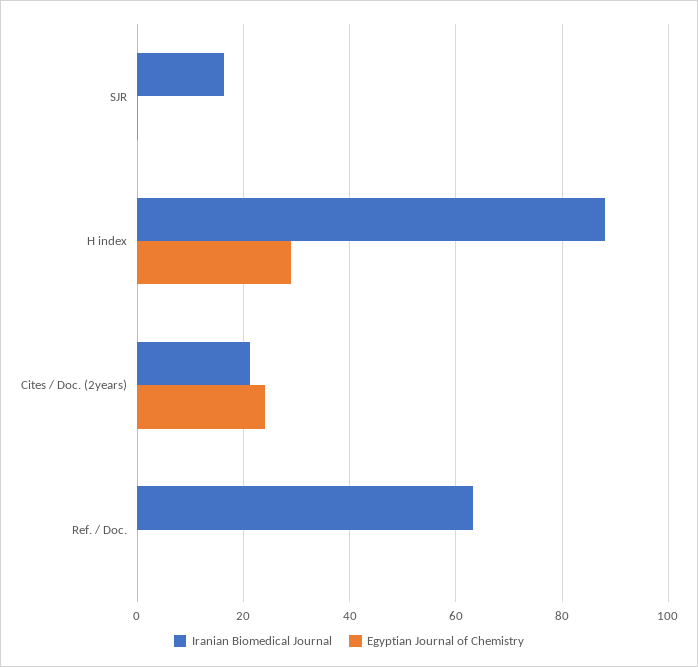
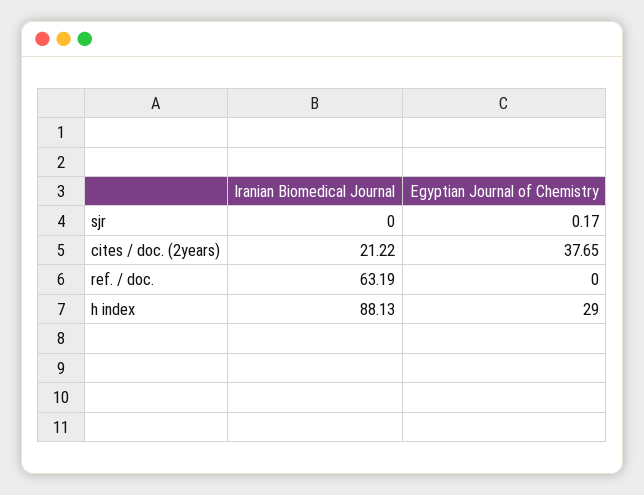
  {
    "Iranian Biomedical Journal": {
-     "SJR": 16,
+     "SJR": 0,
      "H index": 88.13,
      "Cites / Doc. (2years)": 21.22,
      "Ref. / Doc.": 63.19
    },
    "Egyptian Journal of Chemistry": {
      "SJR": 0.17,
      "H index": 29,
-     "Cites / Doc. (2years)": 24,
+     "Cites / Doc. (2years)": 37.65,
      "Ref. / Doc.": 0
    }
  }

